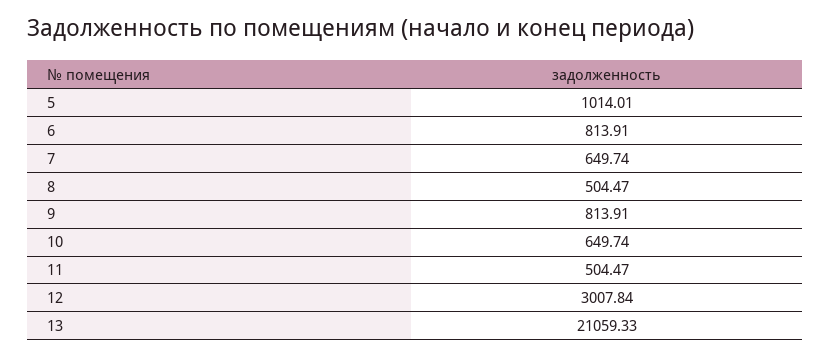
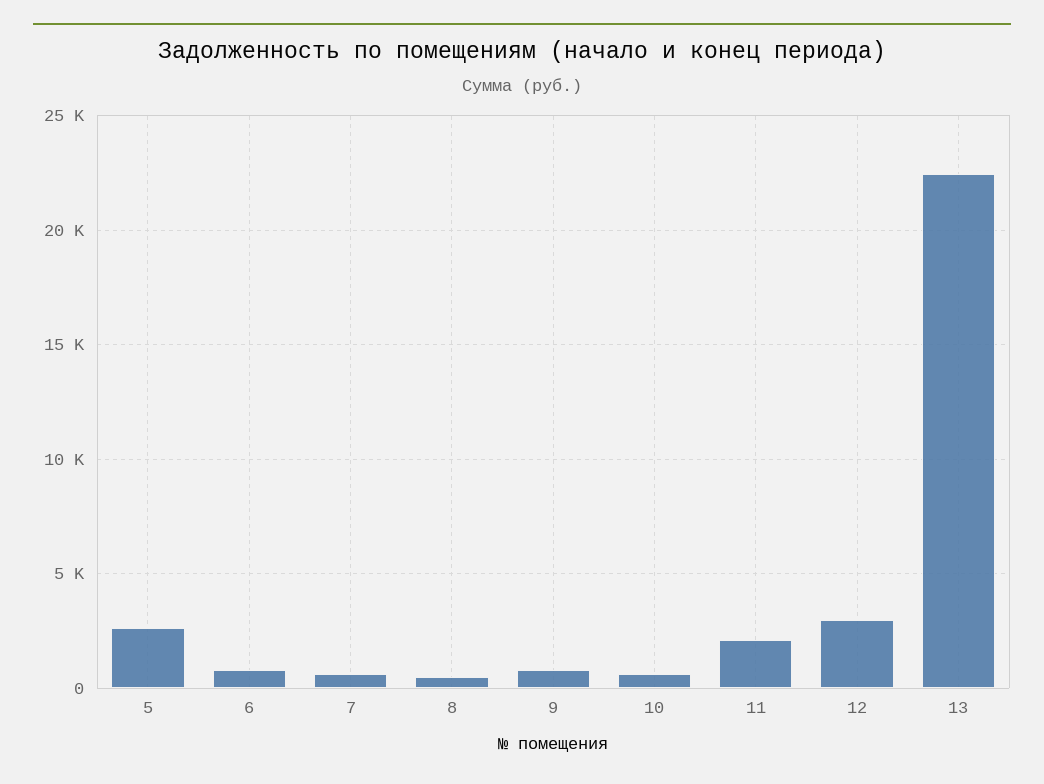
  {
-   "5": 1014.01,
+   "5": 2500,
    "6": 813.91,
    "7": 649.74,
    "8": 504.47,
    "9": 813.91,
    "10": 649.74,
-   "11": 504.47,
+   "11": 2000,
    "12": 3007.84,
-   "13": 21059.33
+   "13": 22500
  }

